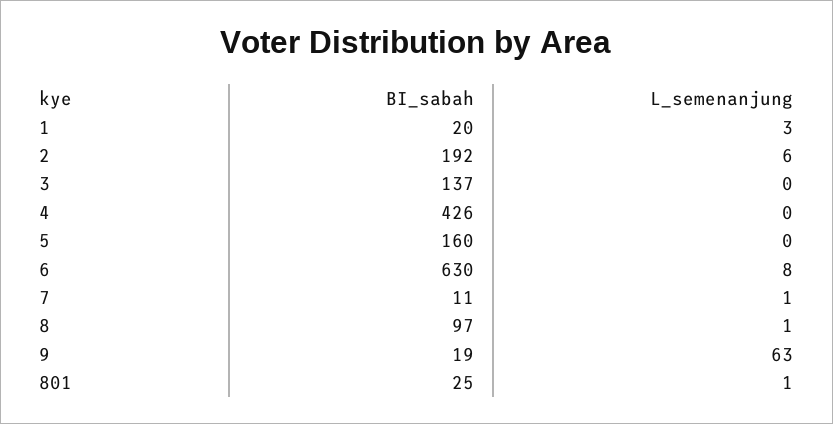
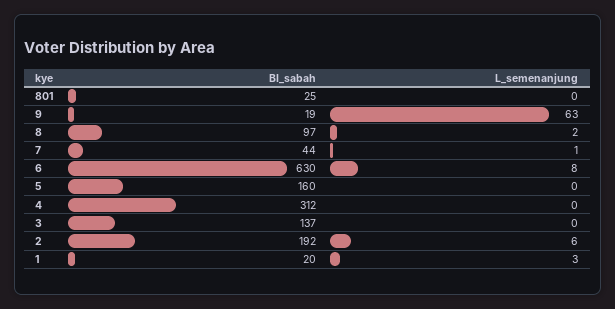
  {
    "BI_sabah": {
      "1": 20,
      "2": 192,
      "3": 137,
-     "4": 426,
+     "4": 312,
      "5": 160,
      "6": 630,
-     "7": 11,
+     "7": 44,
      "8": 97,
      "9": 19,
      "801": 25
    },
    "L_semenanjung": {
      "1": 3,
      "2": 6,
      "3": 0,
      "4": 0,
      "5": 0,
      "6": 8,
      "7": 1,
-     "8": 1,
+     "8": 2,
      "9": 63,
-     "801": 1
+     "801": 0
    }
  }

